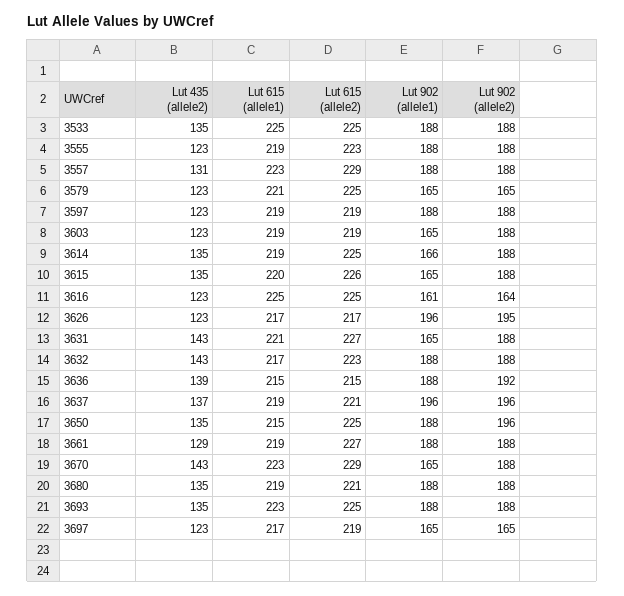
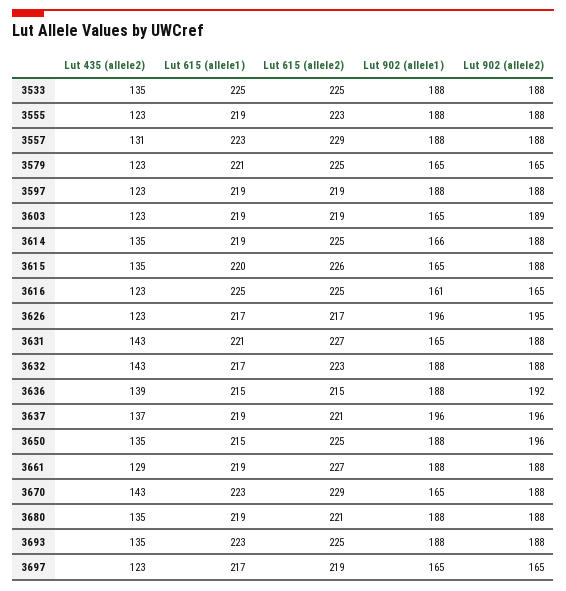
  {
    "Lut 435 (allele2)": {
      "3533": 135,
      "3555": 123,
      "3557": 131,
      "3579": 123,
      "3597": 123,
      "3603": 123,
      "3614": 135,
      "3615": 135,
      "3616": 123,
      "3626": 123,
      "3631": 143,
      "3632": 143,
      "3636": 139,
      "3637": 137,
      "3650": 135,
      "3661": 129,
      "3670": 143,
      "3680": 135,
      "3693": 135,
      "3697": 123
    },
    "Lut 615 (allele1)": {
      "3533": 225,
      "3555": 219,
      "3557": 223,
      "3579": 221,
      "3597": 219,
      "3603": 219,
      "3614": 219,
      "3615": 220,
      "3616": 225,
      "3626": 217,
      "3631": 221,
      "3632": 217,
      "3636": 215,
      "3637": 219,
      "3650": 215,
      "3661": 219,
      "3670": 223,
      "3680": 219,
      "3693": 223,
      "3697": 217
    },
    "Lut 615 (allele2)": {
      "3533": 225,
      "3555": 223,
      "3557": 229,
      "3579": 225,
      "3597": 219,
      "3603": 219,
      "3614": 225,
      "3615": 226,
      "3616": 225,
      "3626": 217,
      "3631": 227,
      "3632": 223,
      "3636": 215,
      "3637": 221,
      "3650": 225,
      "3661": 227,
      "3670": 229,
      "3680": 221,
      "3693": 225,
      "3697": 219
    },
    "Lut 902 (allele1)": {
      "3533": 188,
      "3555": 188,
      "3557": 188,
      "3579": 165,
      "3597": 188,
      "3603": 165,
      "3614": 166,
      "3615": 165,
      "3616": 161,
      "3626": 196,
      "3631": 165,
      "3632": 188,
      "3636": 188,
      "3637": 196,
      "3650": 188,
      "3661": 188,
      "3670": 165,
      "3680": 188,
      "3693": 188,
      "3697": 165
    },
    "Lut 902 (allele2)": {
      "3533": 188,
      "3555": 188,
      "3557": 188,
      "3579": 165,
      "3597": 188,
-     "3603": 188,
+     "3603": 189,
      "3614": 188,
      "3615": 188,
-     "3616": 164,
+     "3616": 165,
      "3626": 195,
      "3631": 188,
      "3632": 188,
      "3636": 192,
      "3637": 196,
      "3650": 196,
      "3661": 188,
      "3670": 188,
      "3680": 188,
      "3693": 188,
      "3697": 165
    }
  }

